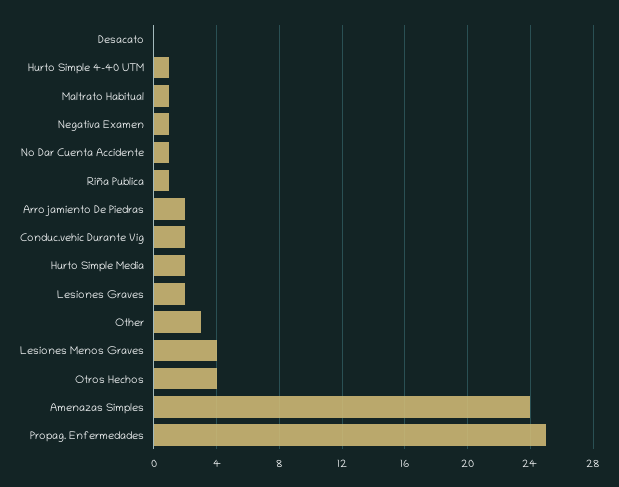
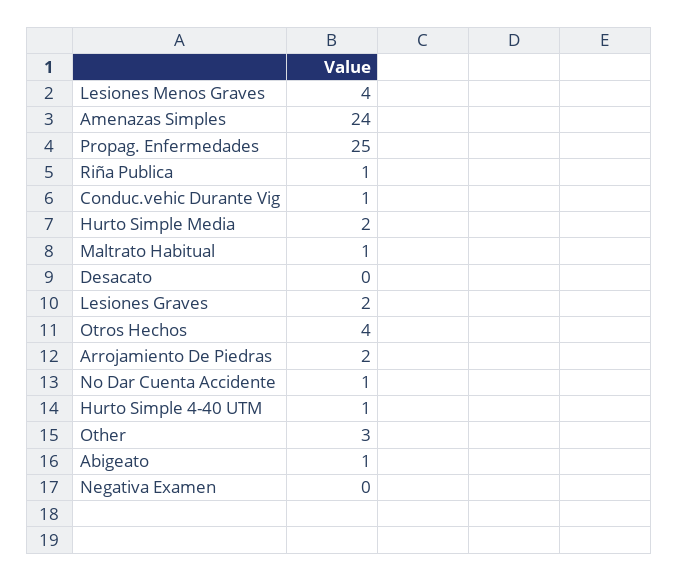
  {
    "Desacato": 0,
    "Hurto Simple 4-40 UTM": 1,
    "Maltrato Habitual": 1,
-   "Negativa Examen": 1,
+   "Negativa Examen": 0,
    "No Dar Cuenta Accidente": 1,
    "Riña Publica": 1,
    "Arrojamiento De Piedras": 2,
-   "Conduc.vehic Durante Vig": 2,
+   "Conduc.vehic Durante Vig": 1,
    "Hurto Simple Media": 2,
    "Lesiones Graves": 2,
    "Other": 3,
    "Lesiones Menos Graves": 4,
    "Otros Hechos": 4,
    "Amenazas Simples": 24,
-   "Propag. Enfermedades": 25
+   "Propag. Enfermedades": 25,
+   "Abigeato": 1
  }

